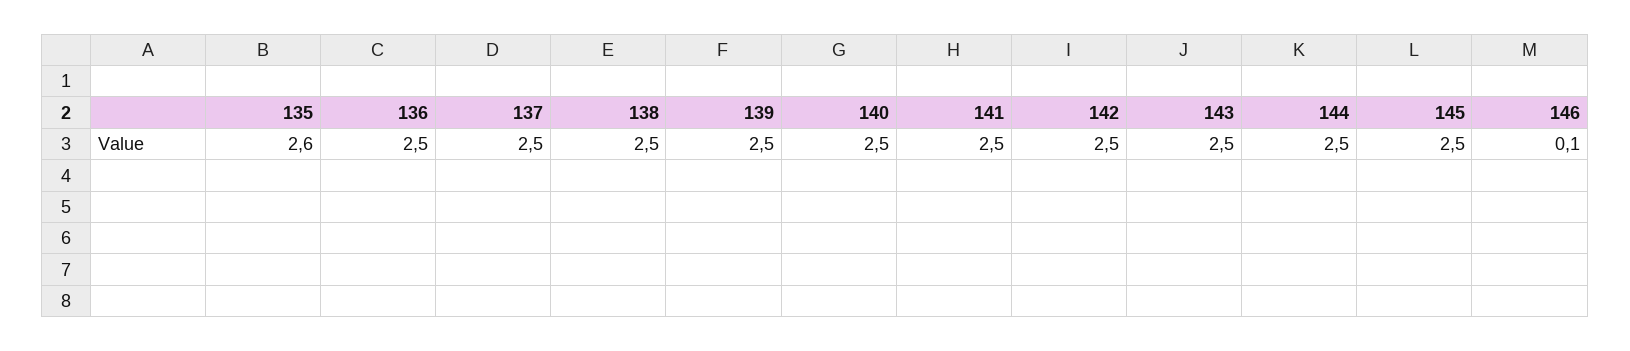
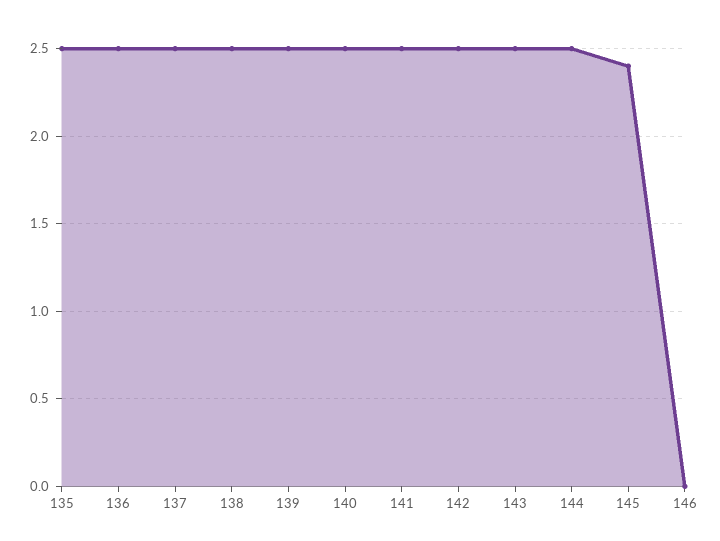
  {
-   "135": 2.6,
+   "135": 2.5,
    "136": 2.5,
    "137": 2.5,
    "138": 2.5,
    "139": 2.5,
    "140": 2.5,
    "141": 2.5,
    "142": 2.5,
    "143": 2.5,
    "144": 2.5,
-   "145": 2.5,
+   "145": 2.4,
-   "146": 0.1
+   "146": 0
  }

